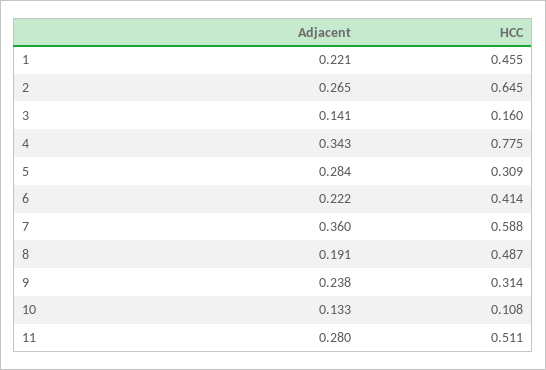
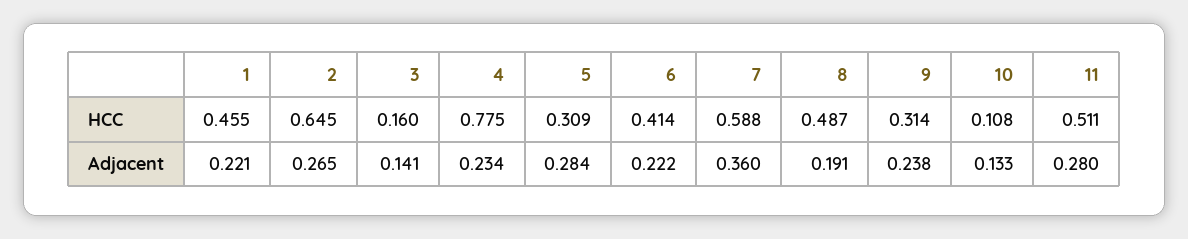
  {
    "Adjacent": {
      "1": 0.221,
      "2": 0.265,
      "3": 0.141,
-     "4": 0.343,
+     "4": 0.234,
      "5": 0.284,
      "6": 0.222,
      "7": 0.36,
      "8": 0.191,
      "9": 0.238,
      "10": 0.133,
      "11": 0.28
    },
    "HCC": {
      "1": 0.455,
      "2": 0.645,
      "3": 0.16,
      "4": 0.775,
      "5": 0.309,
      "6": 0.414,
      "7": 0.588,
      "8": 0.487,
      "9": 0.314,
      "10": 0.108,
      "11": 0.511
    }
  }

